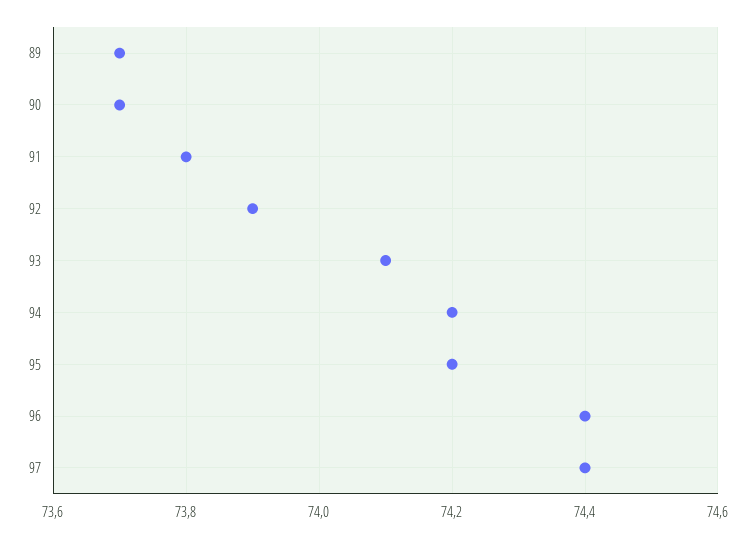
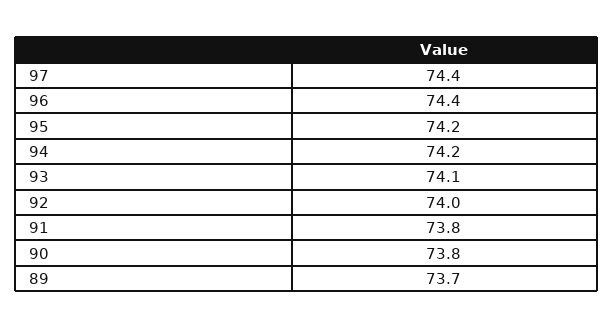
  {
    "89": 73.7,
-   "90": 73.7,
+   "90": 73.8,
    "91": 73.8,
-   "92": 73.9,
+   "92": 74,
    "93": 74.1,
    "94": 74.2,
    "95": 74.2,
    "96": 74.4,
    "97": 74.4
  }

